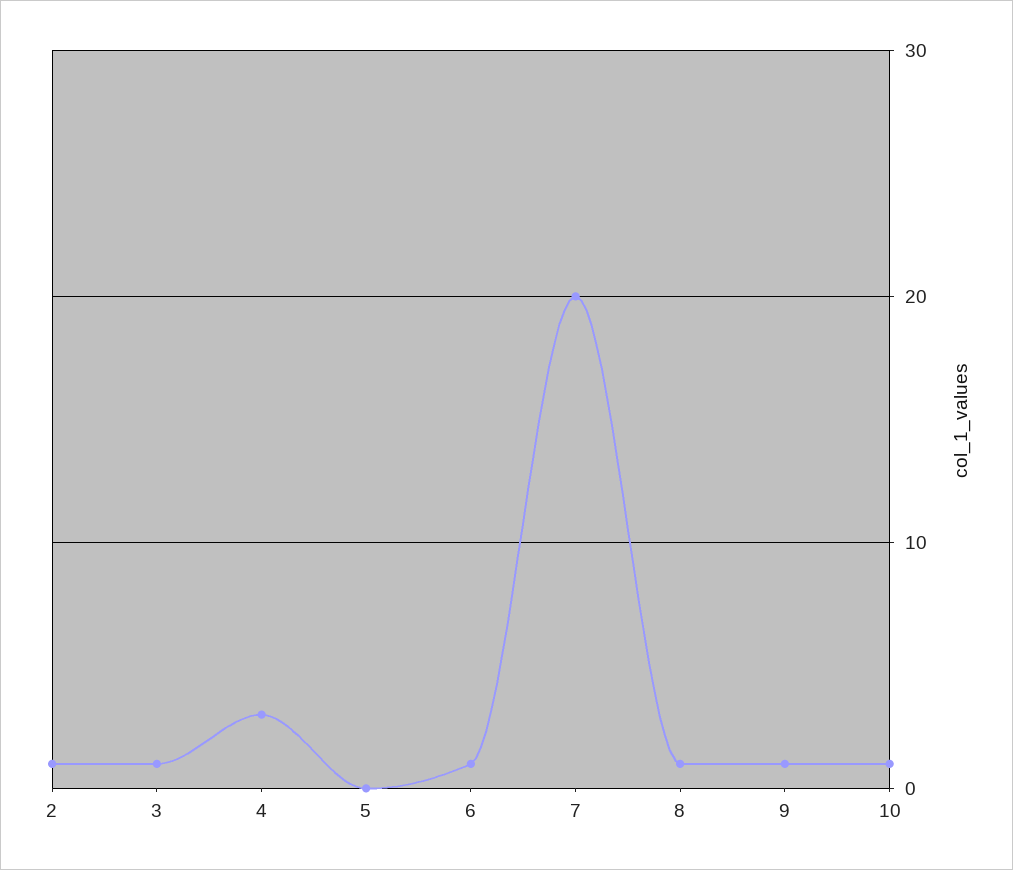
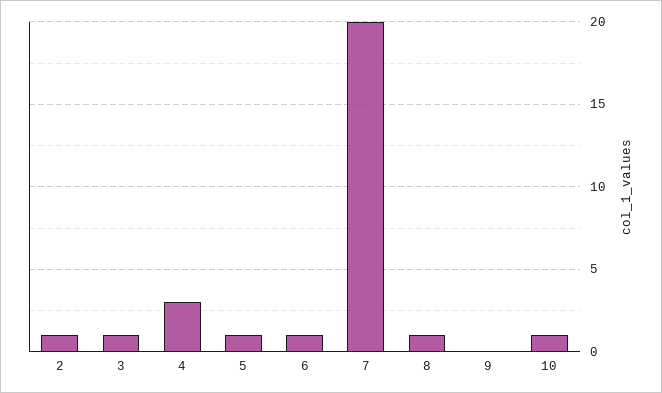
  {
    "2": 1,
    "3": 1,
    "4": 3,
-   "5": 0,
+   "5": 1,
    "6": 1,
    "7": 20,
    "8": 1,
-   "9": 1,
+   "9": 0,
    "10": 1
  }

